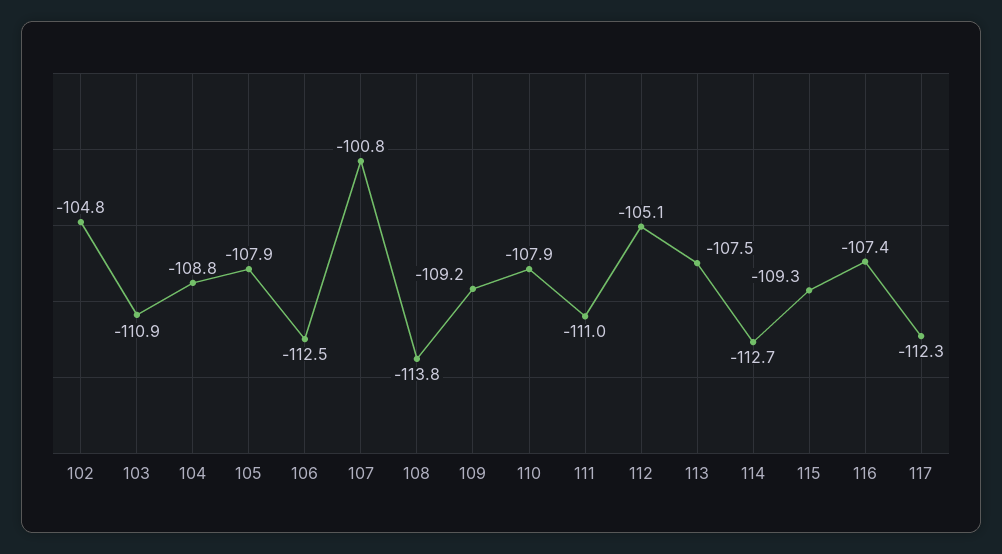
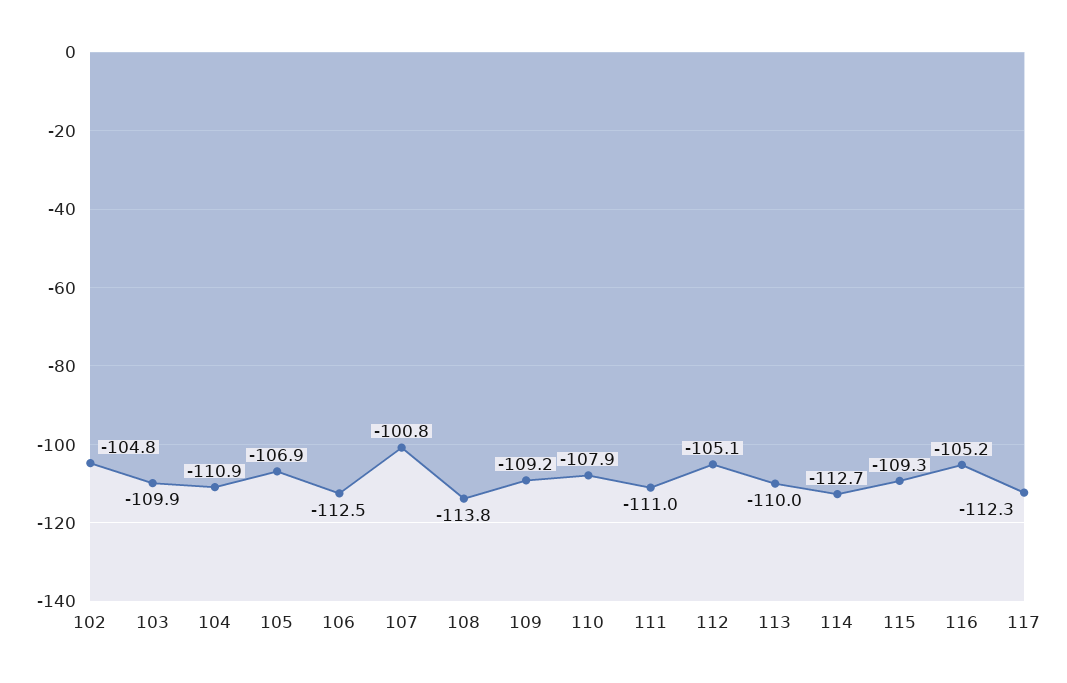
  {
    "102": -104.8,
-   "103": -110.9,
+   "103": -109.9,
-   "104": -108.8,
+   "104": -110.9,
-   "105": -107.9,
+   "105": -106.9,
    "106": -112.5,
    "107": -100.8,
    "108": -113.8,
    "109": -109.2,
    "110": -107.9,
    "111": -111,
    "112": -105.1,
-   "113": -107.5,
+   "113": -110,
    "114": -112.7,
    "115": -109.3,
-   "116": -107.4,
+   "116": -105.2,
    "117": -112.3
  }

